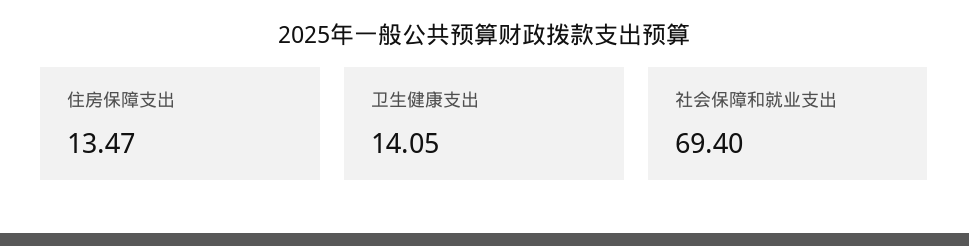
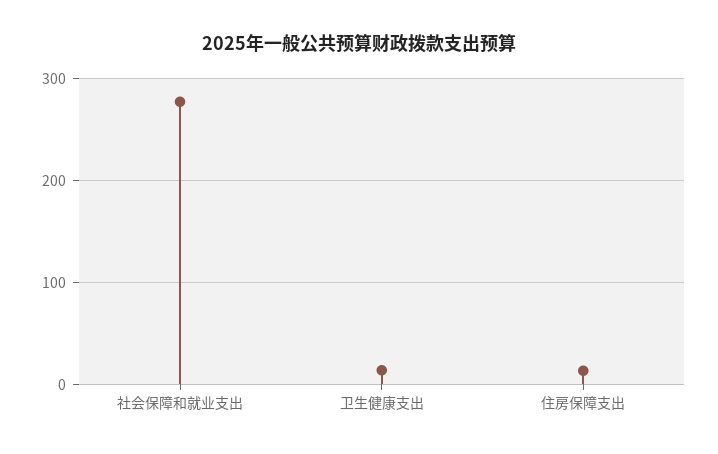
  {
    "住房保障支出": 13.47,
    "卫生健康支出": 14.05,
-   "社会保障和就业支出": 69.4
+   "社会保障和就业支出": 280
  }

